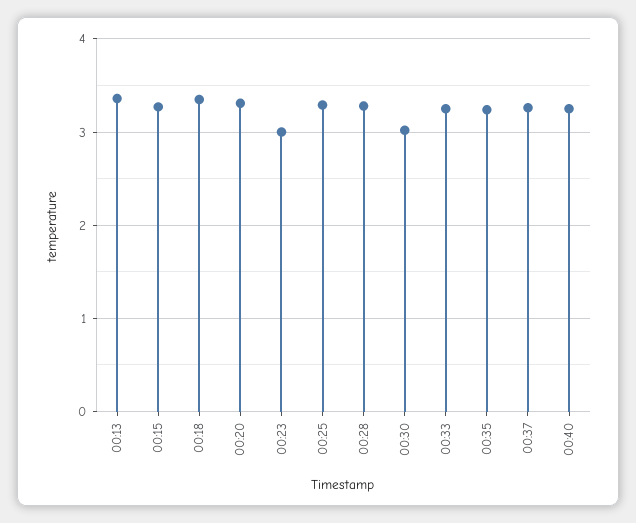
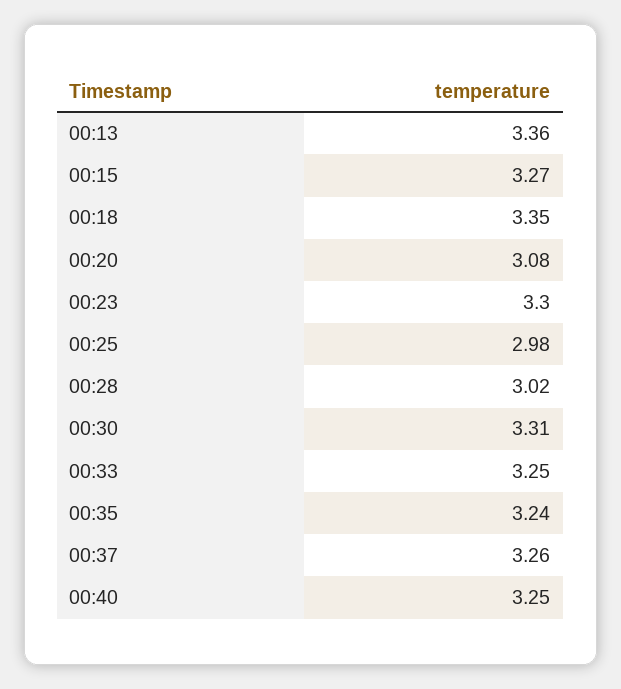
  {
    "00:13": 3.36,
    "00:15": 3.27,
    "00:18": 3.35,
-   "00:20": 3.3,
+   "00:20": 3.08,
-   "00:23": 3,
+   "00:23": 3.3,
-   "00:25": 3.3,
+   "00:25": 2.98,
-   "00:28": 3.3,
+   "00:28": 3.02,
-   "00:30": 3,
+   "00:30": 3.31,
    "00:33": 3.25,
    "00:35": 3.24,
    "00:37": 3.26,
    "00:40": 3.25
  }

